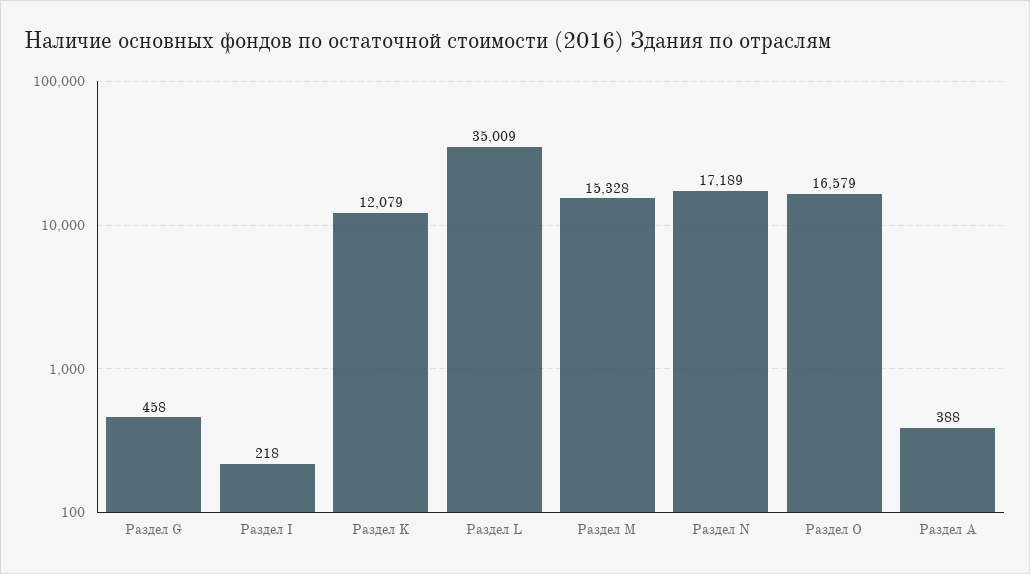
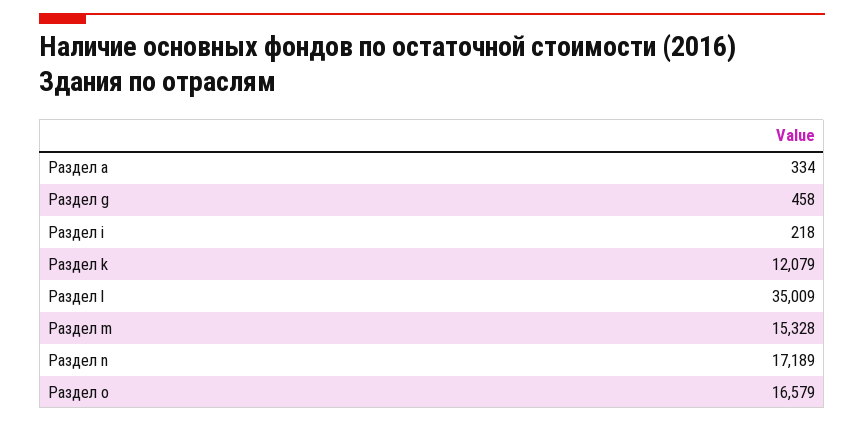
  {
    "Раздел G": 458,
    "Раздел I": 218,
    "Раздел K": 12079,
    "Раздел L": 35009,
    "Раздел M": 15328,
    "Раздел N": 17189,
    "Раздел O": 16579,
-   "Раздел А": 388
+   "Раздел А": 334
  }

